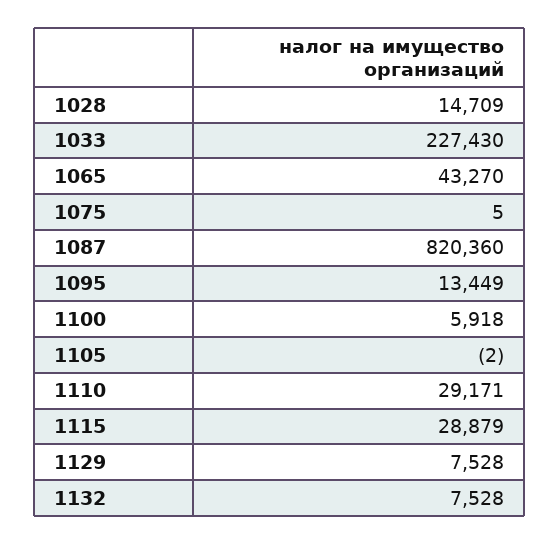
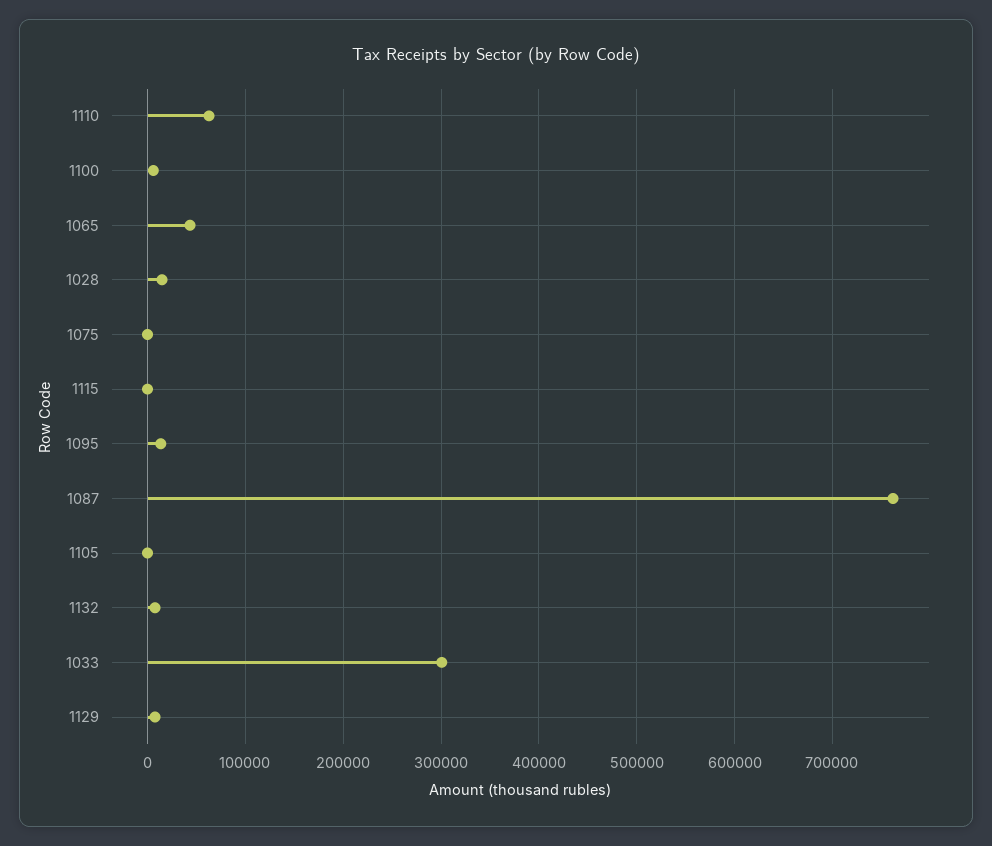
  {
    "1028": 14709,
-   "1033": 227430,
+   "1033": 300000,
    "1065": 43270,
    "1075": 5,
-   "1087": 820360,
+   "1087": 760000,
    "1095": 13449,
    "1100": 5918,
    "1105": -2,
-   "1110": 29171,
+   "1110": 60000,
-   "1115": 28879,
+   "1115": 0,
    "1129": 7528,
    "1132": 7528
  }

